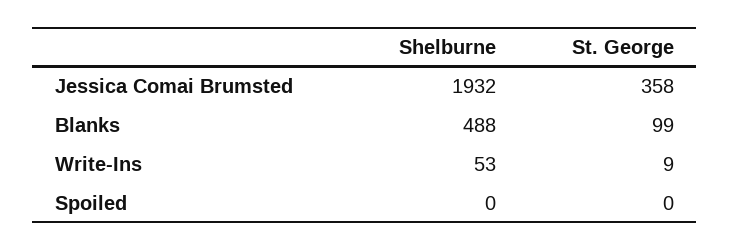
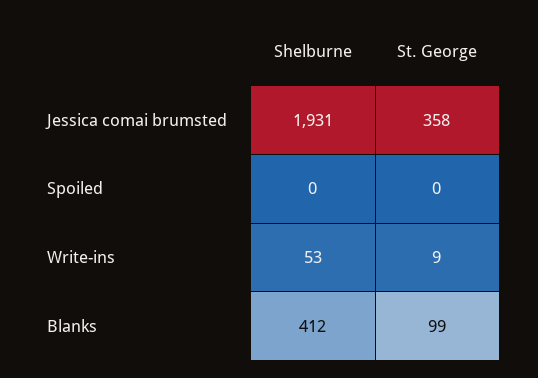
  {
    "Shelburne": {
-     "Jessica Comai Brumsted": 1932,
+     "Jessica Comai Brumsted": 1931,
-     "Blanks": 488,
+     "Blanks": 412,
      "Write-Ins": 53,
      "Spoiled": 0
    },
    "St. George": {
      "Jessica Comai Brumsted": 358,
      "Blanks": 99,
      "Write-Ins": 9,
      "Spoiled": 0
    }
  }

